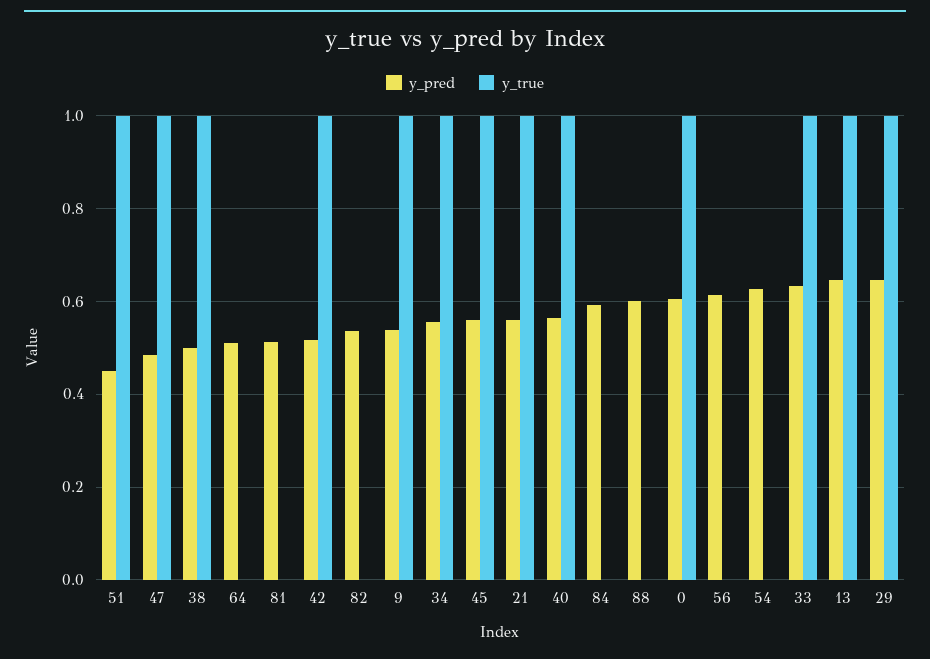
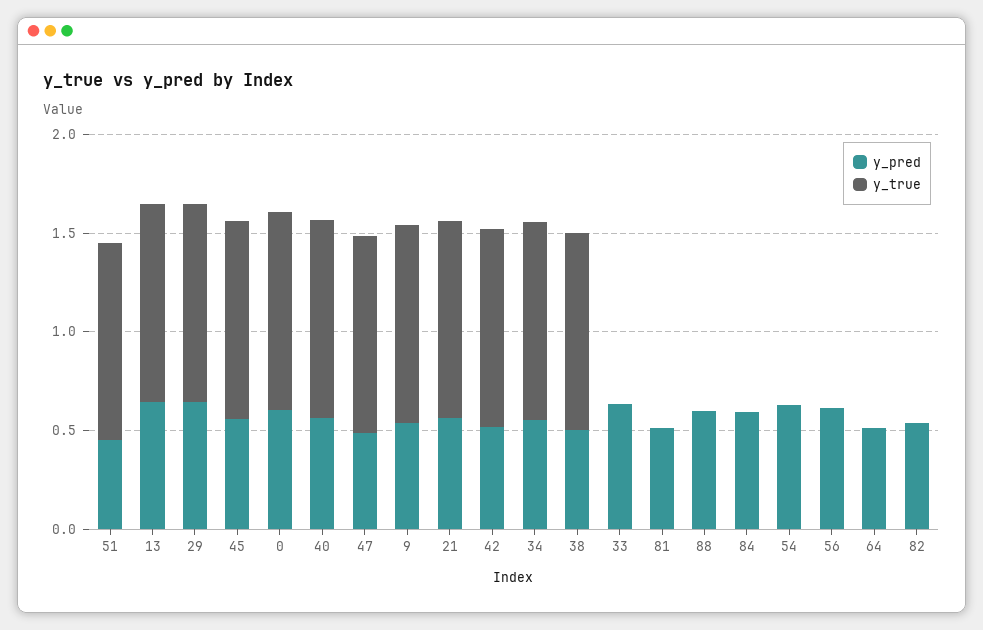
  {
    "y_pred": {
      "51": 0.46,
      "47": 0.48,
      "38": 0.5,
      "64": 0.52,
      "81": 0.52,
      "42": 0.52,
      "82": 0.54,
      "9": 0.54,
      "34": 0.56,
      "45": 0.56,
      "21": 0.56,
      "40": 0.56,
      "84": 0.6,
      "88": 0.6,
      "0": 0.6,
      "56": 0.62,
      "54": 0.62,
      "33": 0.64,
      "13": 0.64,
      "29": 0.64
    },
    "y_true": {
      "51": 1,
      "47": 1,
      "38": 1,
      "64": 0,
      "81": 0,
      "42": 1,
      "82": 0,
      "9": 1,
      "34": 1,
      "45": 1,
      "21": 1,
      "40": 1,
      "84": 0,
      "88": 0,
      "0": 1,
      "56": 0,
      "54": 0,
-     "33": 1,
+     "33": 0,
      "13": 1,
      "29": 1
    }
  }

